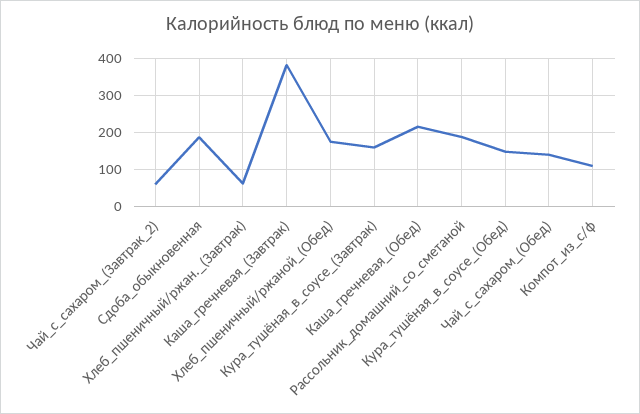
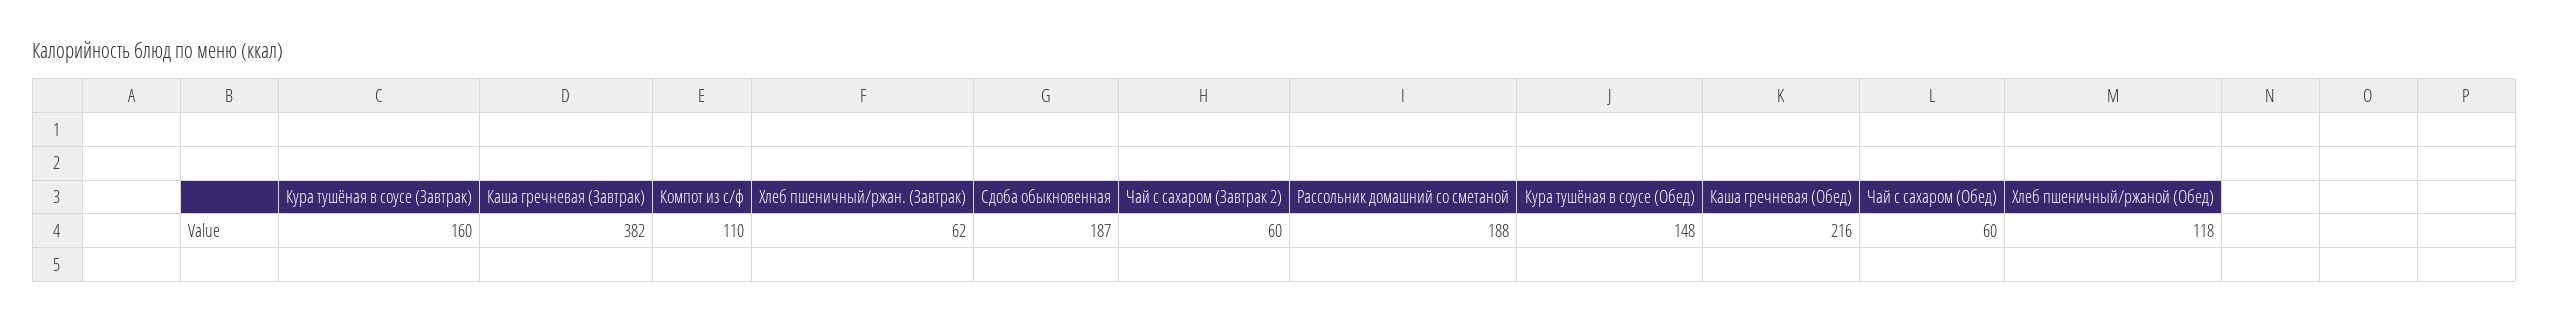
  {
    "Чай_с_сахаром_(Завтрак_2)": 60,
    "Сдоба_обыкновенная": 187,
    "Хлеб_пшеничный/ржан._(Завтрак)": 62,
    "Каша_гречневая_(Завтрак)": 382,
-   "Хлеб_пшеничный/ржаной_(Обед)": 180,
+   "Хлеб_пшеничный/ржаной_(Обед)": 118,
    "Кура_тушёная_в_соусе_(Завтрак)": 160,
    "Каша_гречневая_(Обед)": 216,
    "Рассольник_домашний_со_сметаной": 188,
    "Кура_тушёная_в_соусе_(Обед)": 148,
-   "Чай_с_сахаром_(Обед)": 140,
+   "Чай_с_сахаром_(Обед)": 60,
    "Компот_из_с/ф": 110
  }

